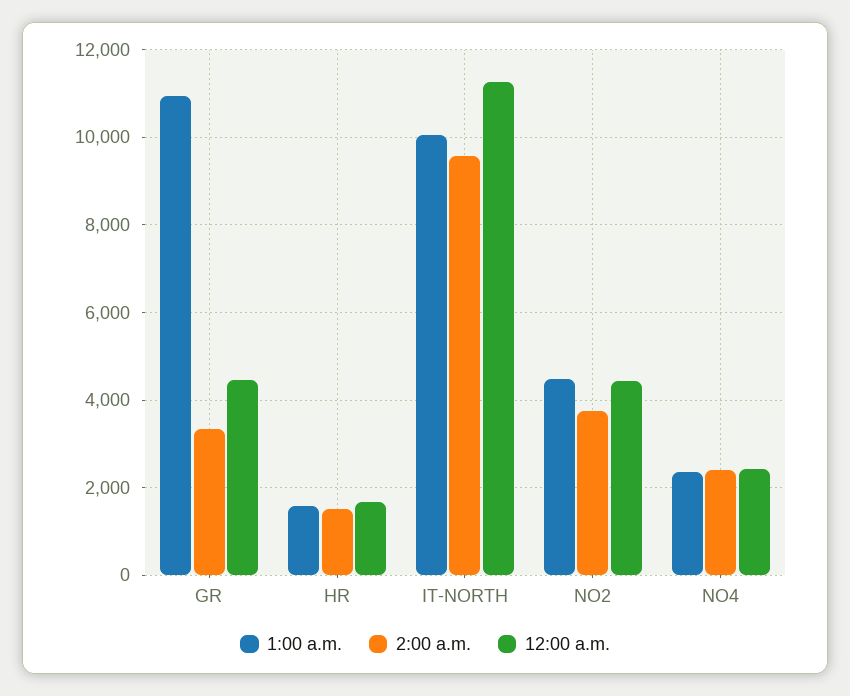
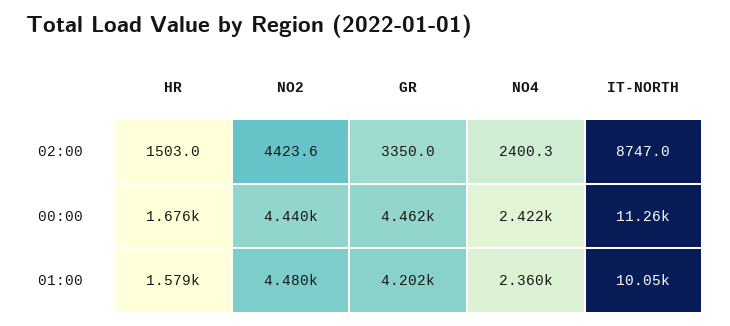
  {
    "1:00 a.m.": {
-     "GR": 11000,
+     "GR": 4202,
      "HR": 1579,
      "IT-NORTH": 10050,
      "NO2": 4480,
      "NO4": 2360
    },
    "2:00 a.m.": {
      "GR": 3350,
      "HR": 1503,
-     "IT-NORTH": 9600,
+     "IT-NORTH": 8747,
-     "NO2": 3800,
+     "NO2": 4423.6,
      "NO4": 2400.3
    },
    "12:00 a.m.": {
      "GR": 4462,
      "HR": 1676,
      "IT-NORTH": 11260,
      "NO2": 4440,
      "NO4": 2422
    }
  }

